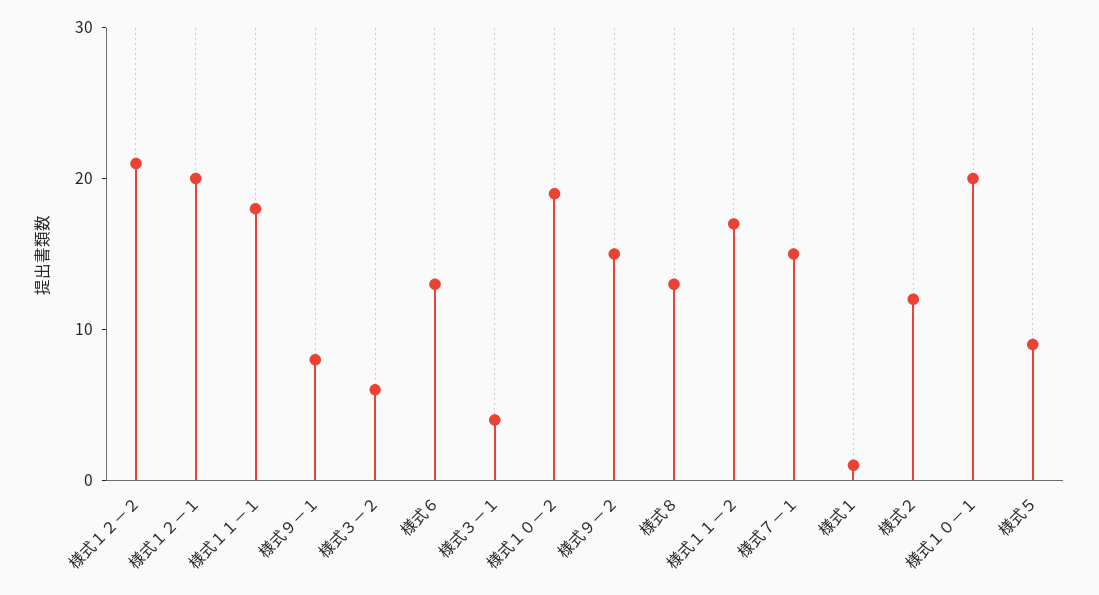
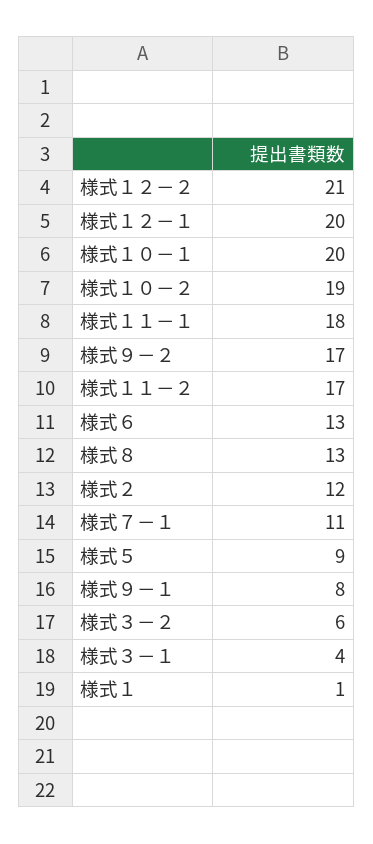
  {
    "様式１２－２": 21,
    "様式１２－１": 20,
    "様式１１－１": 18,
    "様式９－１": 8,
    "様式３－２": 6,
    "様式６": 13,
    "様式３－１": 4,
    "様式１０－２": 19,
-   "様式９－２": 15,
+   "様式９－２": 17,
    "様式８": 13,
    "様式１１－２": 17,
-   "様式７－１": 15,
+   "様式７－１": 11,
    "様式１": 1,
    "様式２": 12,
    "様式１０－１": 20,
    "様式５": 9
  }

